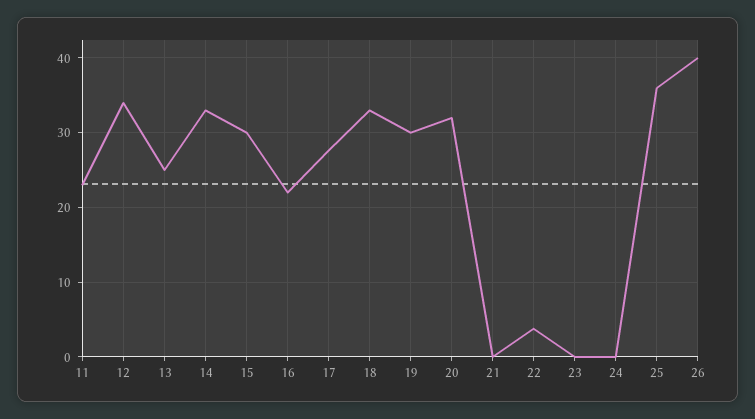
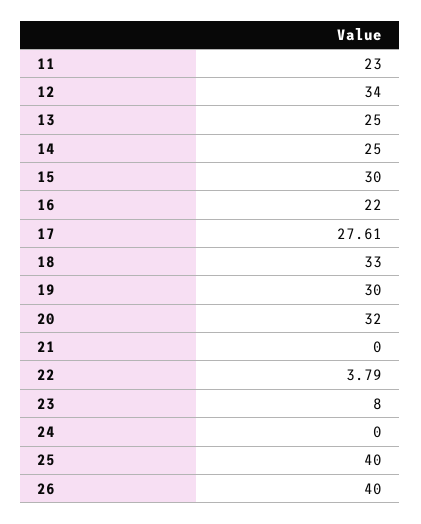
  {
    "11": 23,
    "12": 34,
    "13": 25,
-   "14": 33,
+   "14": 25,
    "15": 30,
    "16": 22,
    "17": 27.61,
    "18": 33,
    "19": 30,
    "20": 32,
    "21": 0,
    "22": 3.79,
-   "23": 0,
+   "23": 8,
    "24": 0,
-   "25": 36,
+   "25": 40,
    "26": 40
  }

